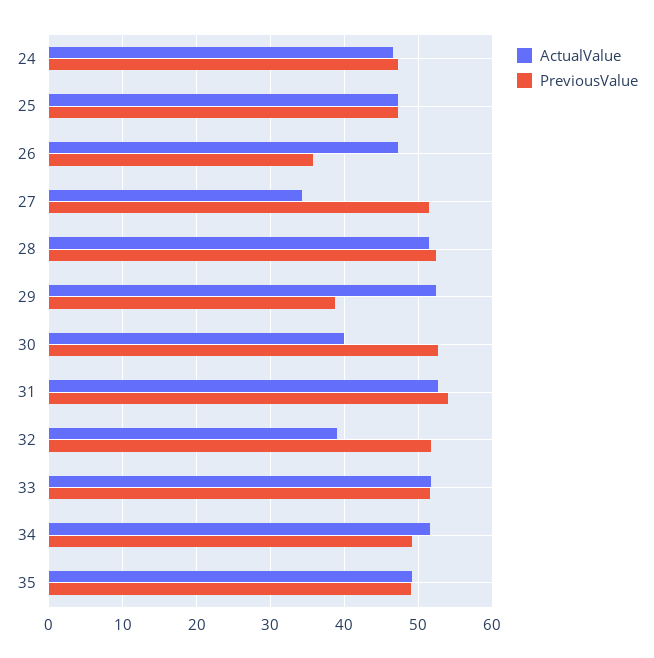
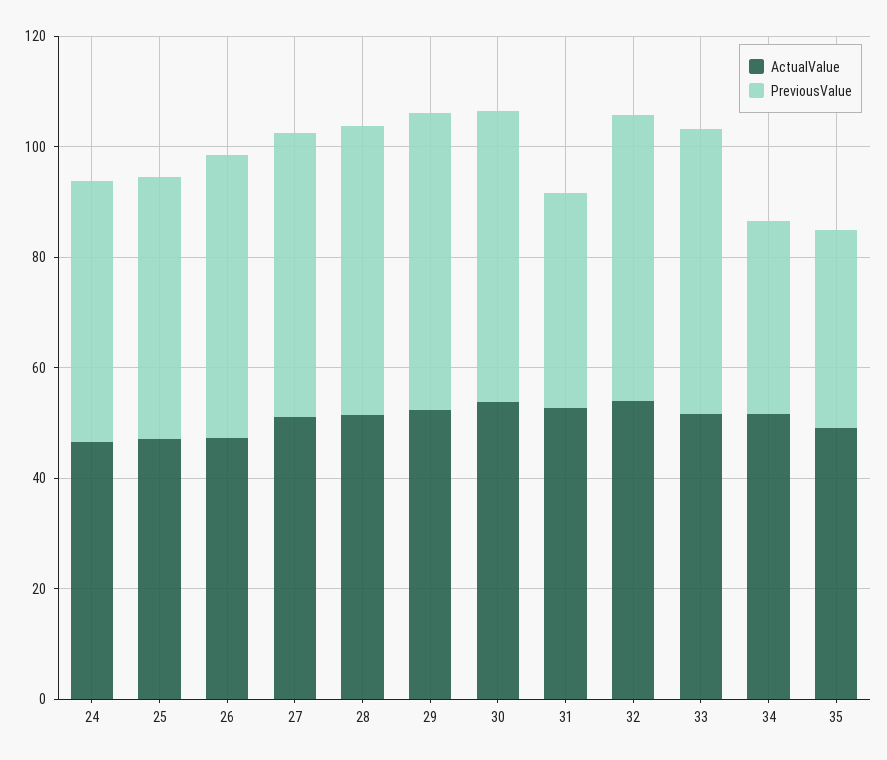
  {
    "ActualValue": {
      "24": 47,
      "25": 47,
      "26": 47,
-     "27": 34,
+     "27": 50,
      "28": 51,
      "29": 52,
-     "30": 40,
+     "30": 55,
      "31": 53,
-     "32": 39,
+     "32": 55,
      "33": 52,
      "34": 52,
      "35": 49
    },
    "PreviousValue": {
      "24": 47,
      "25": 47,
-     "26": 36,
+     "26": 50,
      "27": 51,
      "28": 52,
-     "29": 39,
+     "29": 55,
      "30": 53,
-     "31": 54,
+     "31": 40,
      "32": 52,
      "33": 52,
-     "34": 49,
+     "34": 35,
-     "35": 49
+     "35": 35
    }
  }

